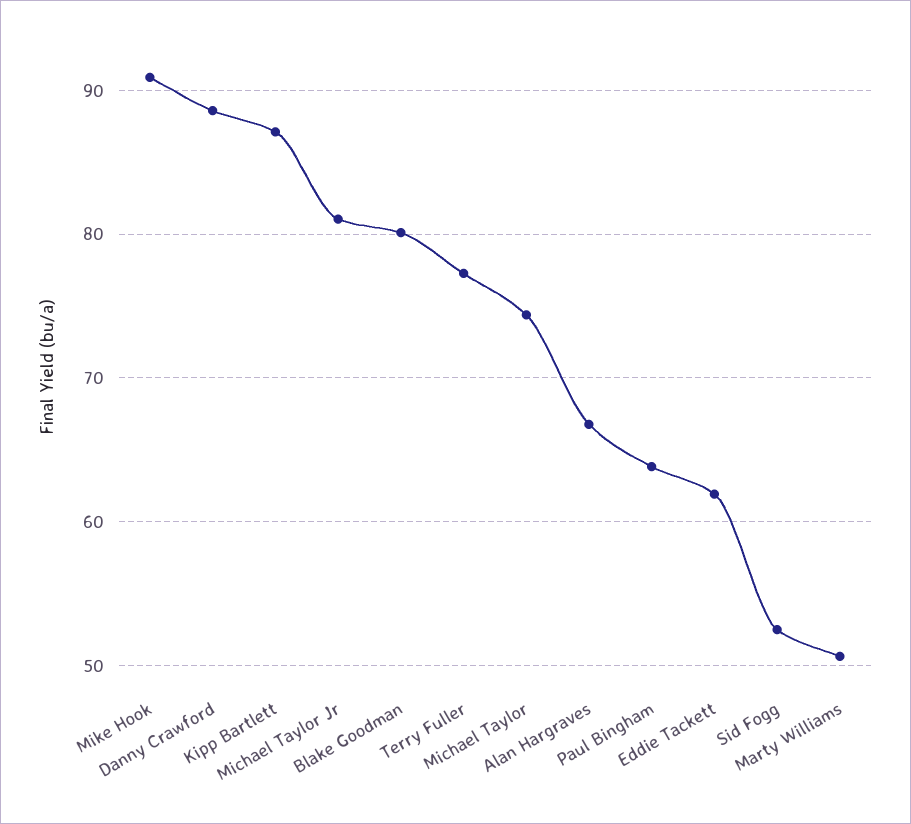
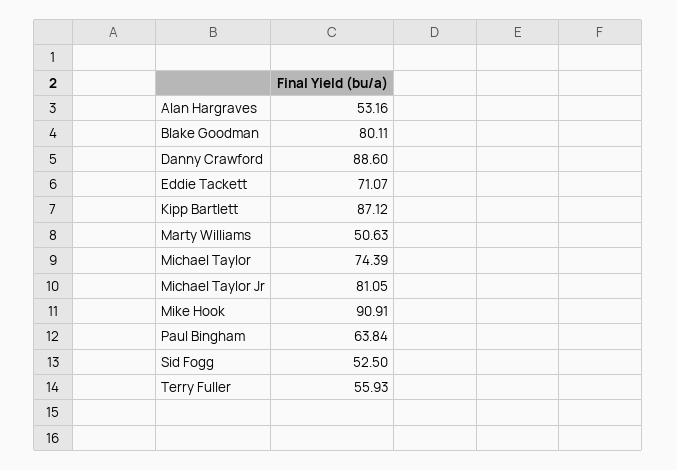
  {
    "Mike Hook": 90.91,
    "Danny Crawford": 88.6,
    "Kipp Bartlett": 87.12,
    "Michael Taylor Jr": 81.05,
    "Blake Goodman": 80.11,
-   "Terry Fuller": 77,
+   "Terry Fuller": 55.93,
    "Michael Taylor": 74.39,
-   "Alan Hargraves": 67,
+   "Alan Hargraves": 53.16,
    "Paul Bingham": 63.84,
-   "Eddie Tackett": 62,
+   "Eddie Tackett": 71.07,
    "Sid Fogg": 52.5,
    "Marty Williams": 50.63
  }

